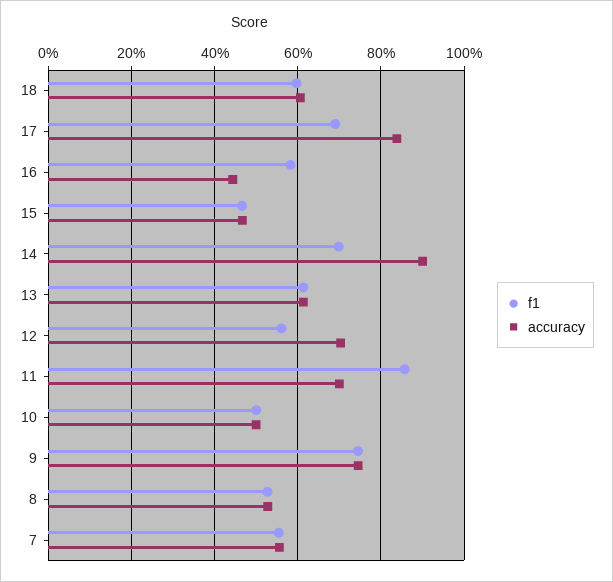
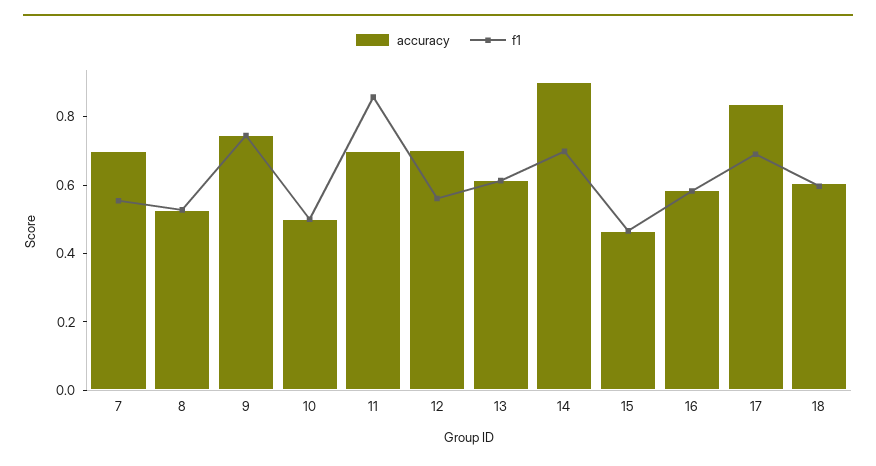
  {
    "f1": {
      "18": 0.6,
      "17": 0.7,
      "16": 0.58,
      "15": 0.46,
      "14": 0.7,
      "13": 0.62,
      "12": 0.56,
      "11": 0.86,
      "10": 0.5,
      "9": 0.74,
      "8": 0.52,
      "7": 0.56
    },
    "accuracy": {
      "18": 0.6,
      "17": 0.84,
-     "16": 0.44,
+     "16": 0.6,
      "15": 0.46,
      "14": 0.9,
      "13": 0.62,
      "12": 0.7,
      "11": 0.7,
      "10": 0.5,
      "9": 0.74,
      "8": 0.52,
-     "7": 0.56
+     "7": 0.7
    }
  }

